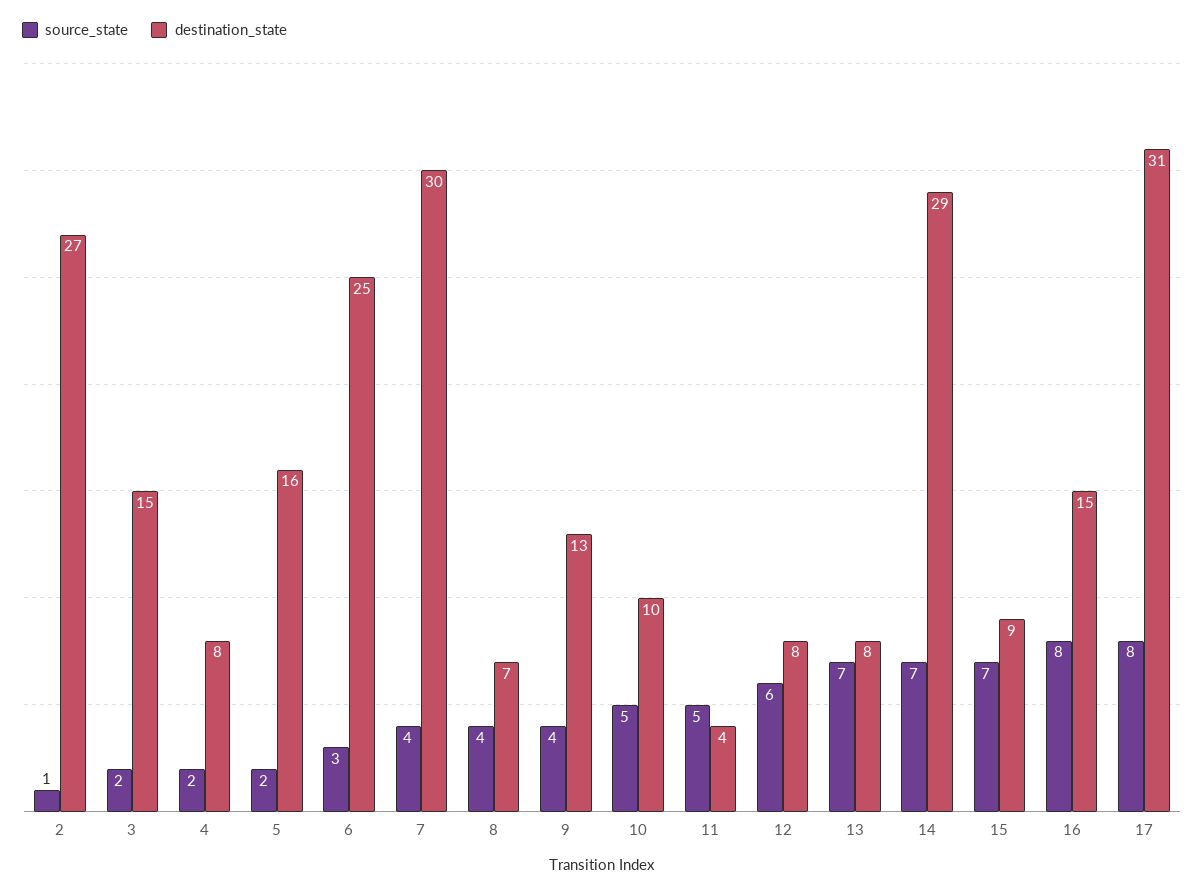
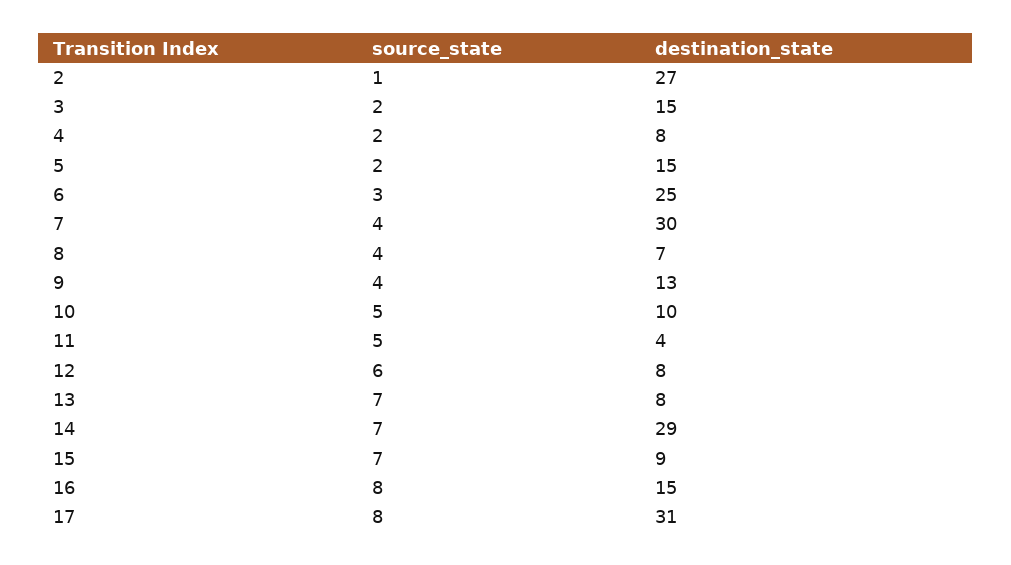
  {
    "source_state": {
      "2": 1,
      "3": 2,
      "4": 2,
      "5": 2,
      "6": 3,
      "7": 4,
      "8": 4,
      "9": 4,
      "10": 5,
      "11": 5,
      "12": 6,
      "13": 7,
      "14": 7,
      "15": 7,
      "16": 8,
      "17": 8
    },
    "destination_state": {
      "2": 27,
      "3": 15,
      "4": 8,
-     "5": 16,
+     "5": 15,
      "6": 25,
      "7": 30,
      "8": 7,
      "9": 13,
      "10": 10,
      "11": 4,
      "12": 8,
      "13": 8,
      "14": 29,
      "15": 9,
      "16": 15,
      "17": 31
    }
  }

